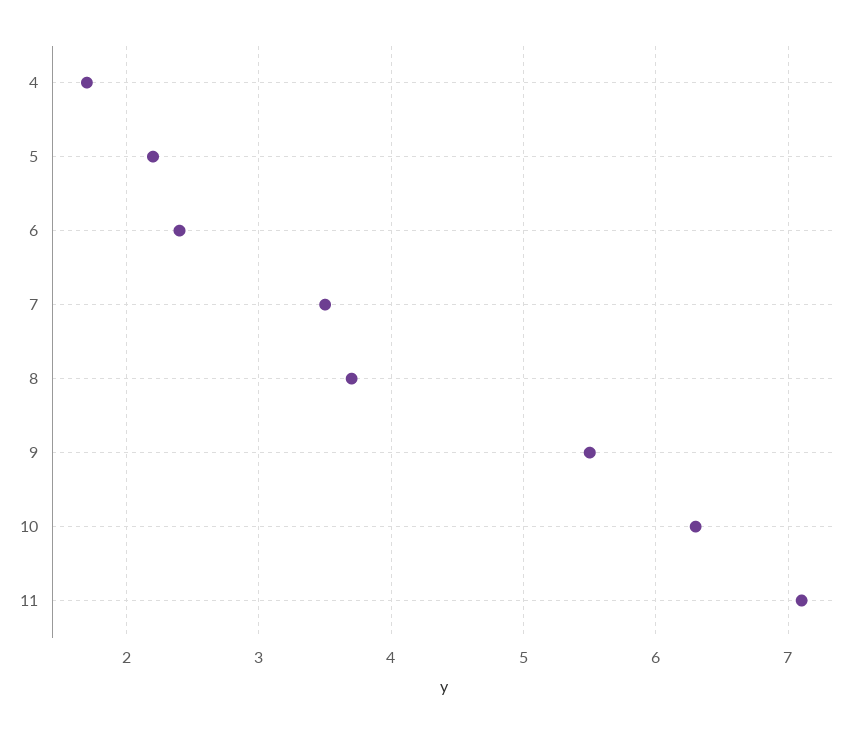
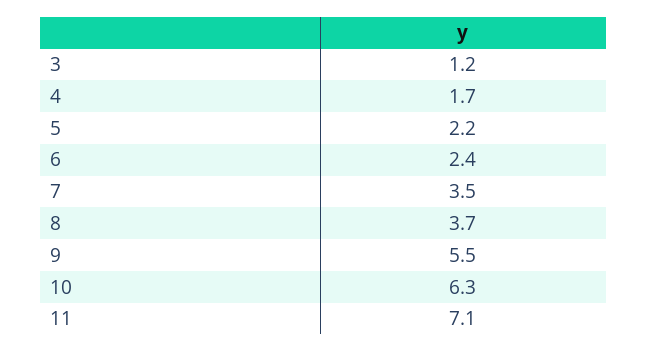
  {
    "4": 1.7,
    "5": 2.2,
    "6": 2.4,
    "7": 3.5,
    "8": 3.7,
    "9": 5.5,
    "10": 6.3,
-   "11": 7.1
+   "11": 7.1,
+   "3": 1.2
  }

